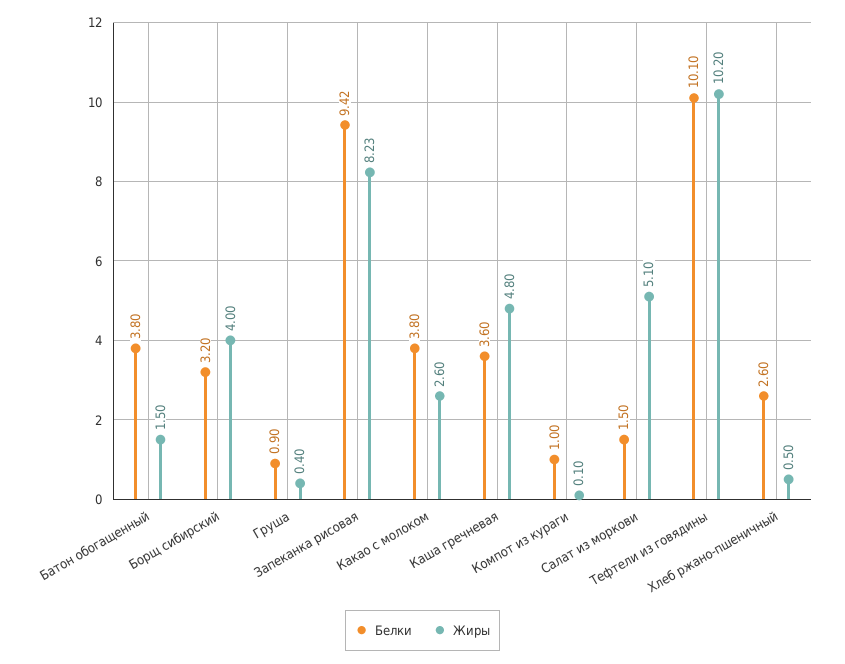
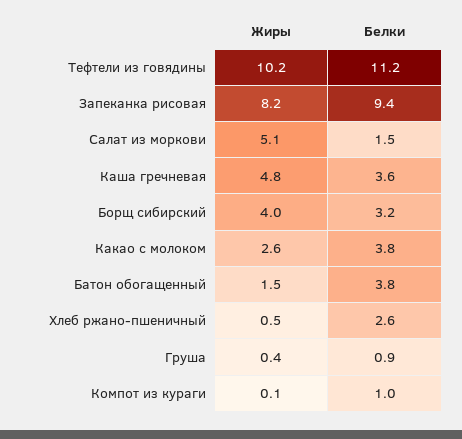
  {
    "Белки": {
      "Батон обогащенный": 3.8,
      "Борщ сибирский": 3.2,
      "Груша": 0.9,
      "Запеканка рисовая": 9.42,
      "Какао с молоком": 3.8,
      "Каша гречневая": 3.6,
      "Компот из кураги": 1,
      "Салат из моркови": 1.5,
-     "Тефтели из говядины": 10.1,
+     "Тефтели из говядины": 11.2,
      "Хлеб ржано-пшеничный": 2.6
    },
    "Жиры": {
      "Батон обогащенный": 1.5,
      "Борщ сибирский": 4,
      "Груша": 0.4,
      "Запеканка рисовая": 8.23,
      "Какао с молоком": 2.6,
      "Каша гречневая": 4.8,
      "Компот из кураги": 0.1,
      "Салат из моркови": 5.1,
      "Тефтели из говядины": 10.2,
      "Хлеб ржано-пшеничный": 0.5
    }
  }

